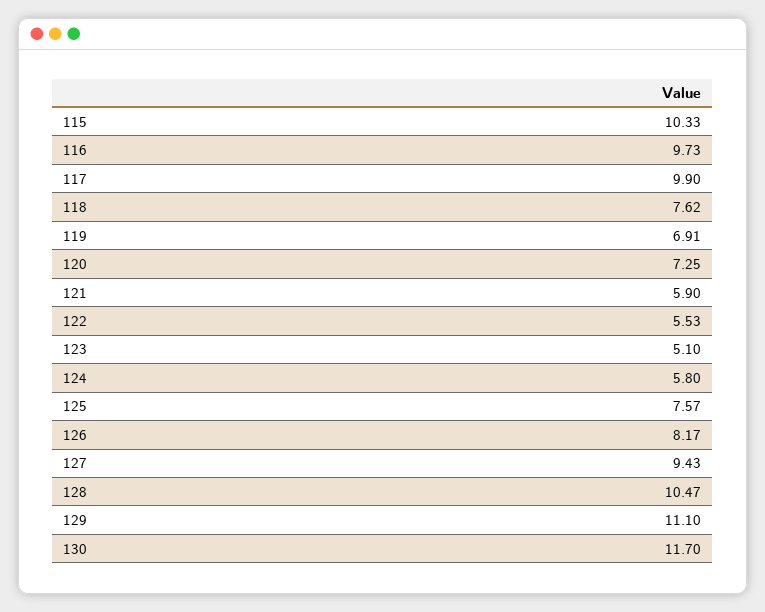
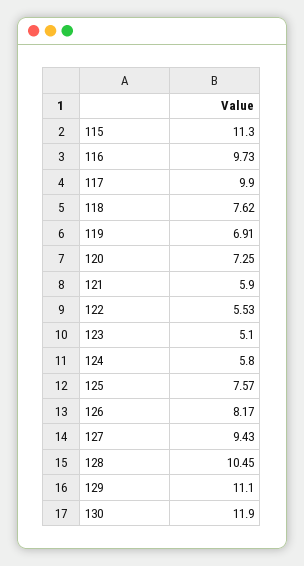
  {
-   "115": 10.33,
+   "115": 11.3,
    "116": 9.73,
    "117": 9.9,
    "118": 7.62,
    "119": 6.91,
    "120": 7.25,
    "121": 5.9,
    "122": 5.53,
    "123": 5.1,
    "124": 5.8,
    "125": 7.57,
    "126": 8.17,
    "127": 9.43,
-   "128": 10.47,
+   "128": 10.45,
    "129": 11.1,
-   "130": 11.7
+   "130": 11.9
  }

